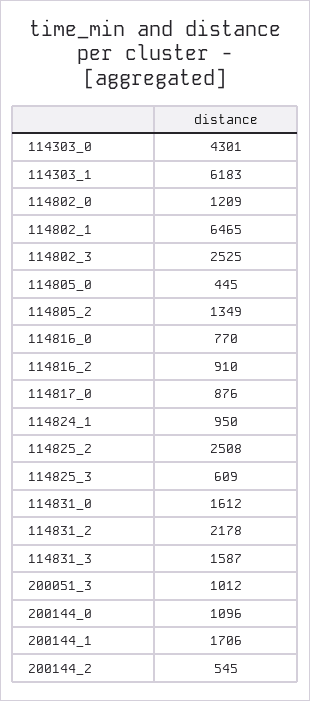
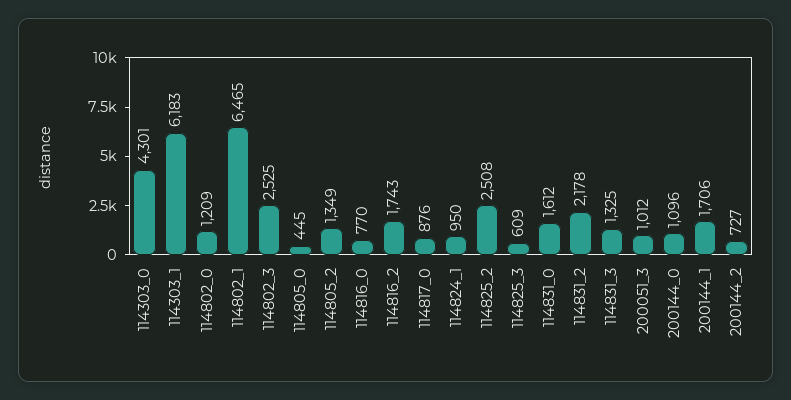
  {
    "114303_0": 4301,
    "114303_1": 6183,
    "114802_0": 1209,
    "114802_1": 6465,
    "114802_3": 2525,
    "114805_0": 445,
    "114805_2": 1349,
    "114816_0": 770,
-   "114816_2": 910,
+   "114816_2": 1743,
    "114817_0": 876,
    "114824_1": 950,
    "114825_2": 2508,
    "114825_3": 609,
    "114831_0": 1612,
    "114831_2": 2178,
-   "114831_3": 1587,
+   "114831_3": 1325,
    "200051_3": 1012,
    "200144_0": 1096,
    "200144_1": 1706,
-   "200144_2": 545
+   "200144_2": 727
  }

